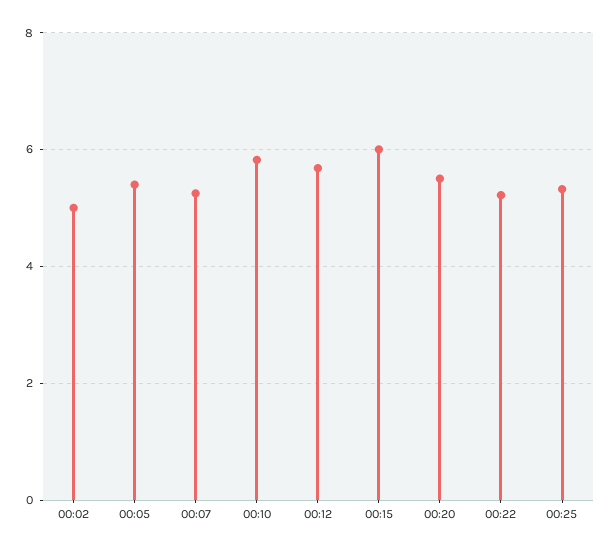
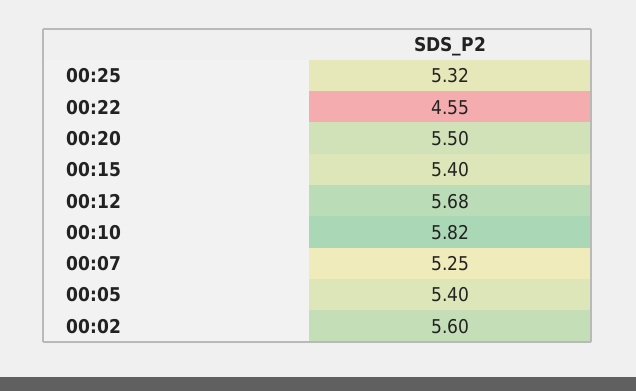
  {
-   "00:02": 5,
+   "00:02": 5.6,
    "00:05": 5.4,
    "00:07": 5.25,
    "00:10": 5.82,
    "00:12": 5.68,
-   "00:15": 6,
+   "00:15": 5.4,
    "00:20": 5.5,
-   "00:22": 5.2,
+   "00:22": 4.55,
    "00:25": 5.32
  }

